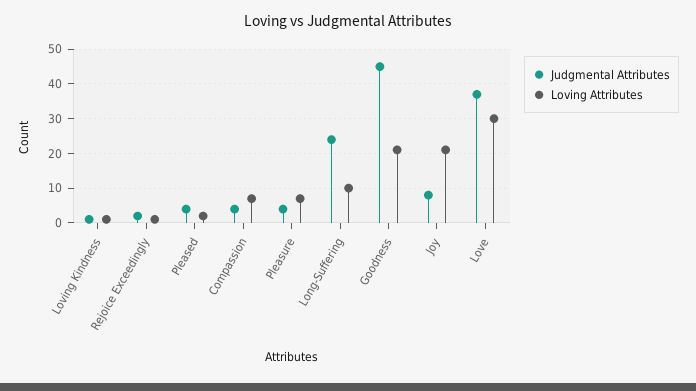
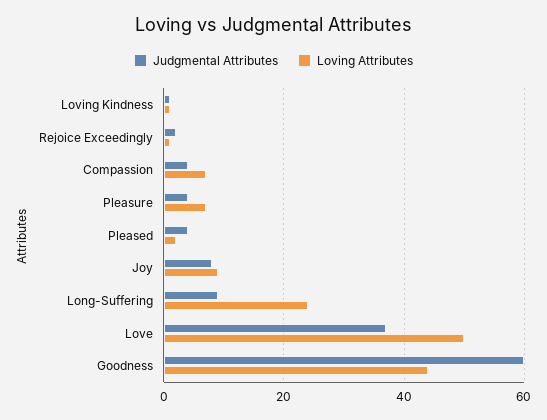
  {
    "Judgmental Attributes": {
      "Loving Kindness": 0,
      "Rejoice Exceedingly": 0,
      "Pleased": 5,
      "Compassion": 5,
      "Pleasure": 5,
-     "Long-Suffering": 25,
+     "Long-Suffering": 10,
-     "Goodness": 45,
+     "Goodness": 60,
      "Joy": 10,
      "Love": 35
    },
    "Loving Attributes": {
      "Loving Kindness": 0,
      "Rejoice Exceedingly": 0,
      "Pleased": 0,
      "Compassion": 5,
      "Pleasure": 5,
-     "Long-Suffering": 10,
+     "Long-Suffering": 25,
-     "Goodness": 20,
+     "Goodness": 45,
-     "Joy": 20,
+     "Joy": 10,
-     "Love": 30
+     "Love": 50
    }
  }

